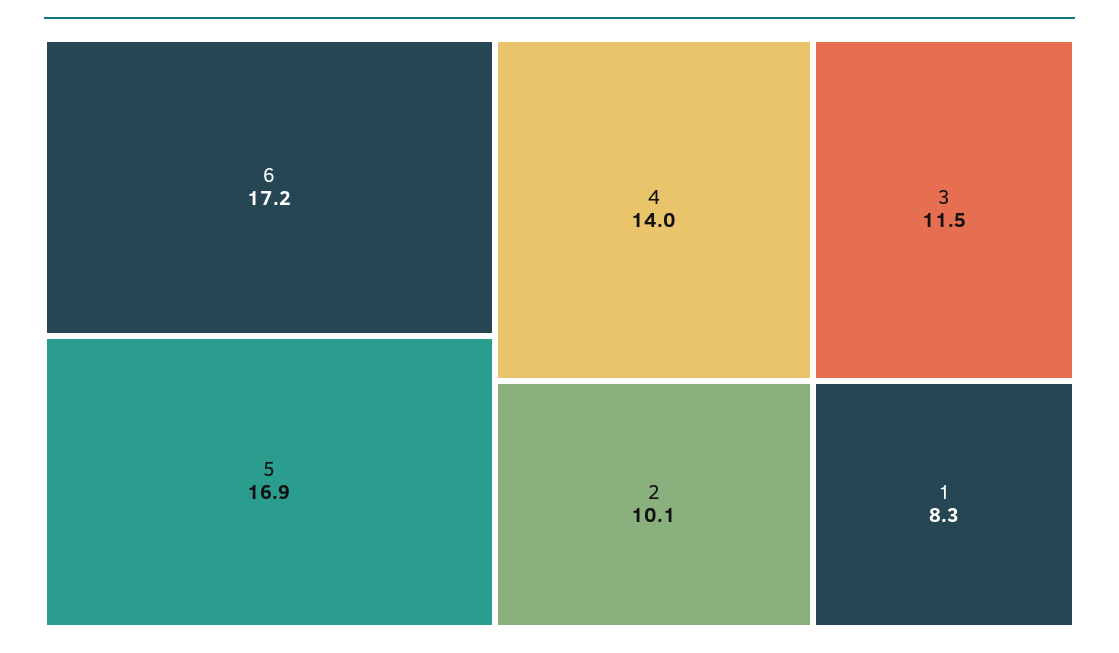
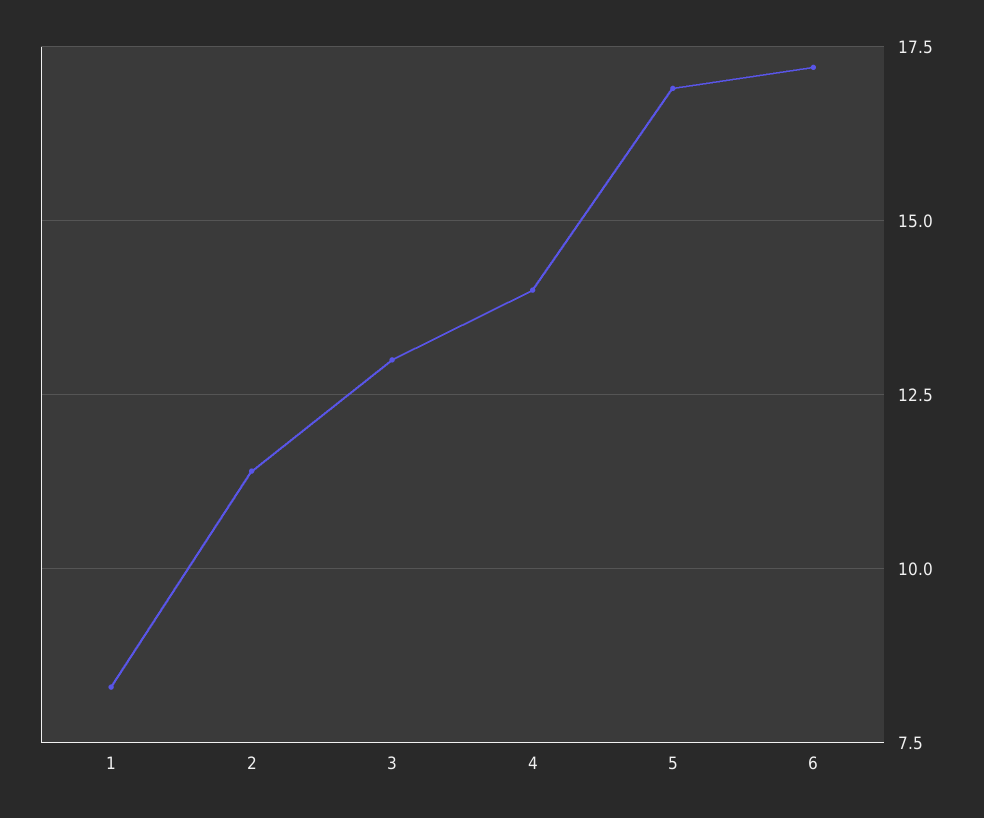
  {
    "6": 17.2,
    "5": 16.9,
    "4": 14,
-   "3": 11.5,
+   "3": 13,
-   "2": 10.1,
+   "2": 11.5,
    "1": 8.3
  }

